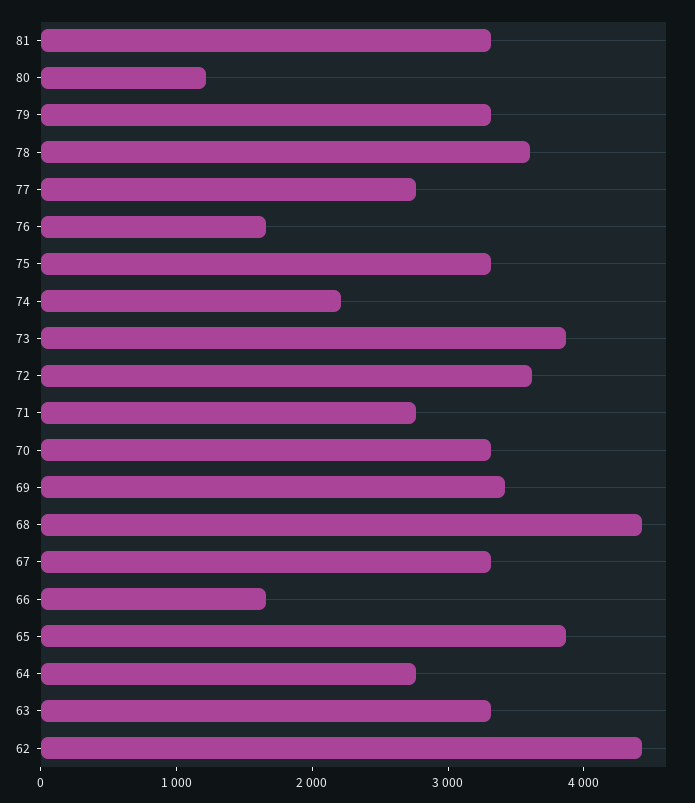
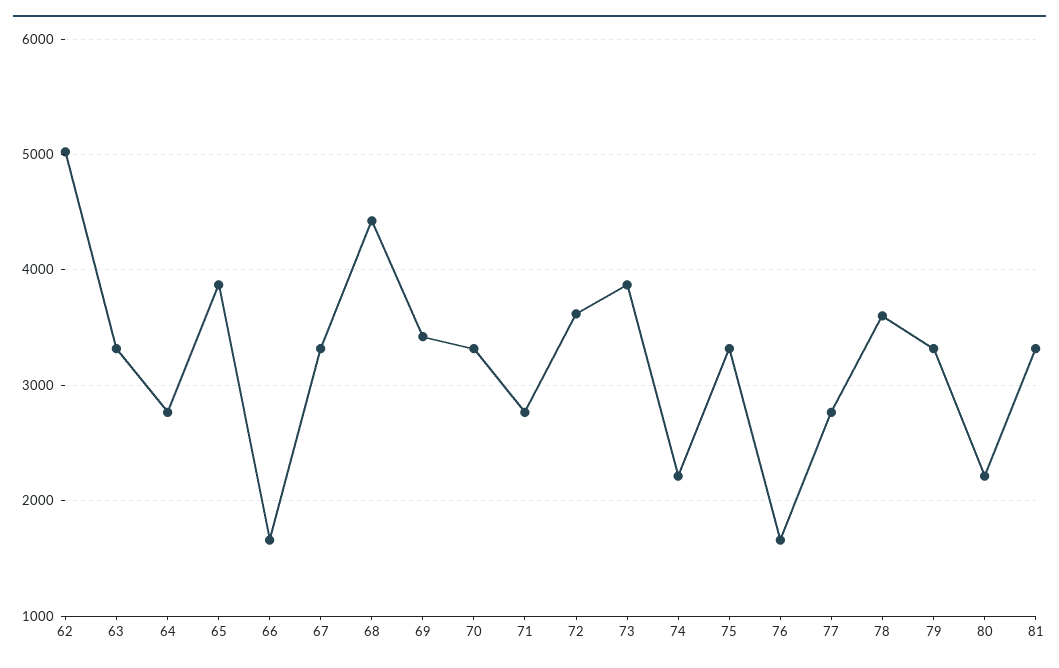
  {
    "81": 3300,
-   "80": 1200,
+   "80": 2200,
    "79": 3300,
    "78": 3600,
    "77": 2800,
    "76": 1700,
    "75": 3300,
    "74": 2200,
    "73": 3900,
    "72": 3600,
    "71": 2800,
    "70": 3300,
    "69": 3400,
    "68": 4400,
    "67": 3300,
    "66": 1700,
    "65": 3900,
    "64": 2800,
    "63": 3300,
-   "62": 4400
+   "62": 5000
  }

